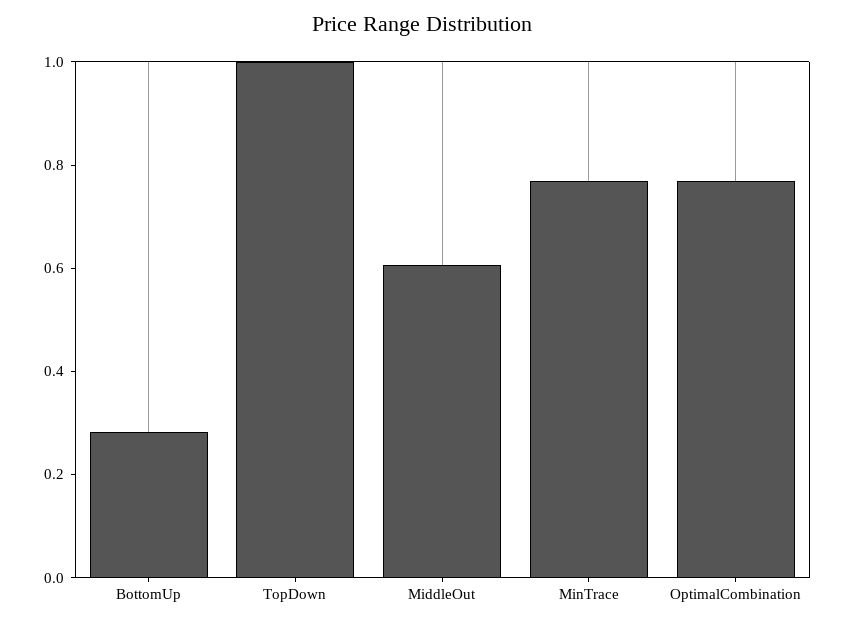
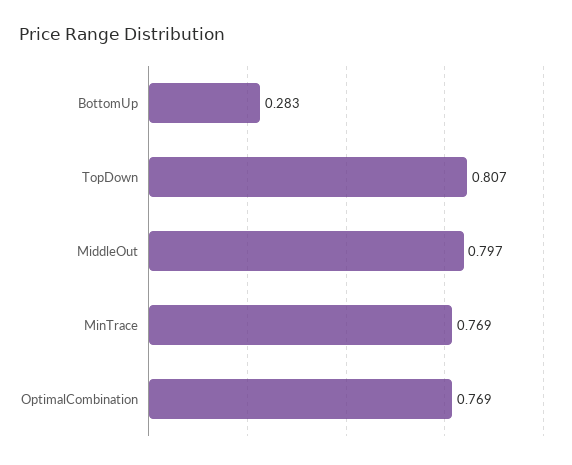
  {
    "BottomUp": 0.283,
-   "TopDown": 1,
+   "TopDown": 0.807,
-   "MiddleOut": 0.6,
+   "MiddleOut": 0.797,
    "MinTrace": 0.769,
    "OptimalCombination": 0.769
  }

